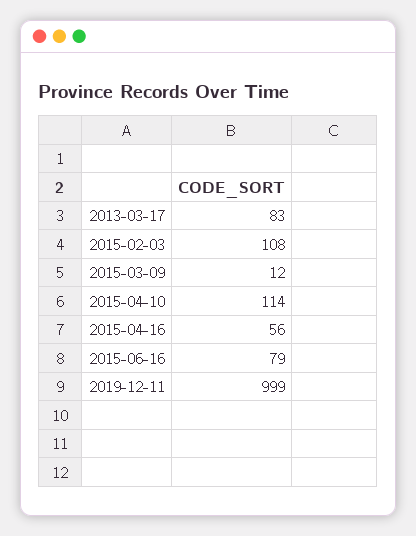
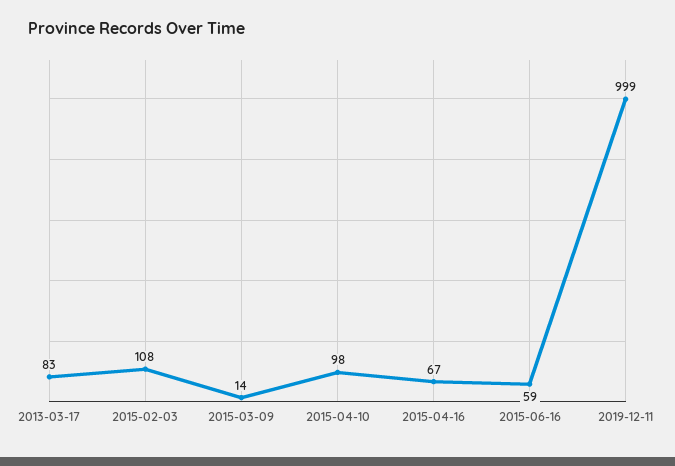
  {
    "2013-03-17": 83,
    "2015-02-03": 108,
-   "2015-03-09": 12,
+   "2015-03-09": 14,
-   "2015-04-10": 114,
+   "2015-04-10": 98,
-   "2015-04-16": 56,
+   "2015-04-16": 67,
-   "2015-06-16": 79,
+   "2015-06-16": 59,
    "2019-12-11": 999
  }

